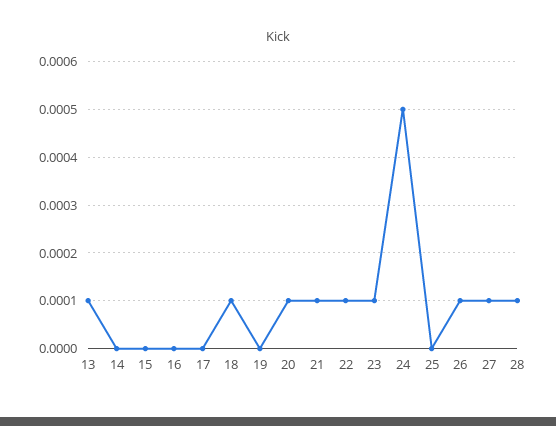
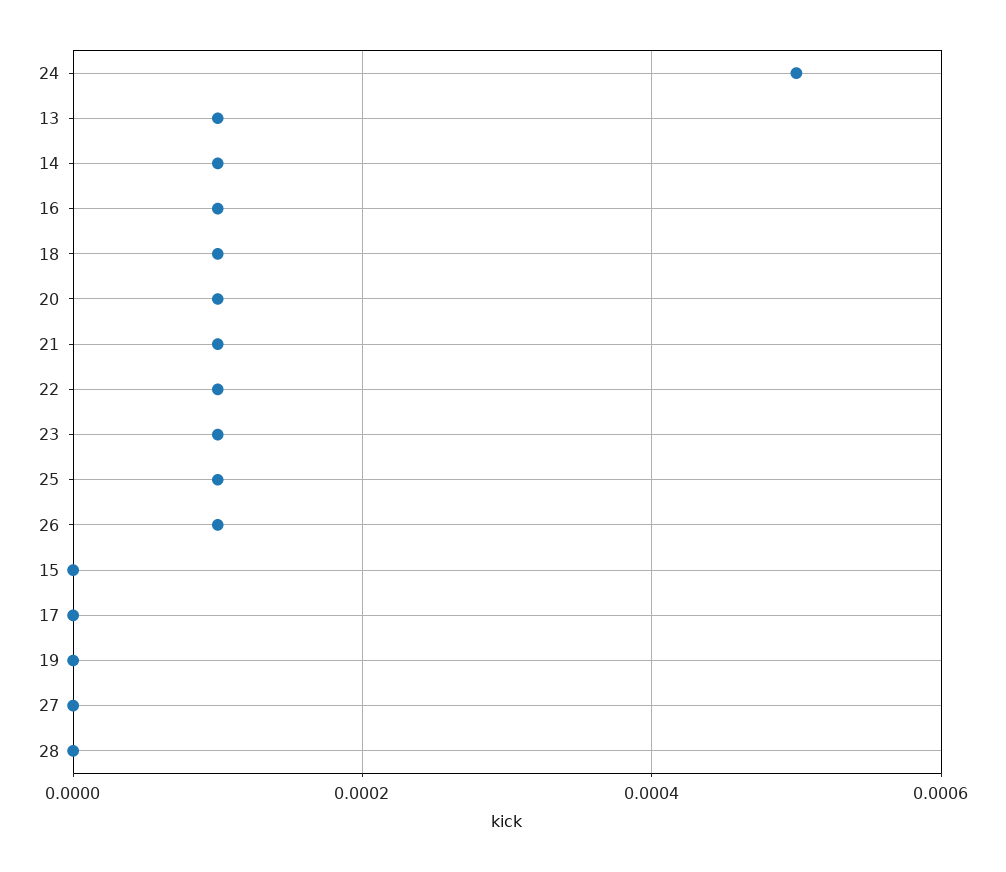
  {
    "13": 0.0001,
-   "14": 0,
+   "14": 0.0001,
    "15": 0,
-   "16": 0,
+   "16": 0.0001,
    "17": 0,
    "18": 0.0001,
    "19": 0,
    "20": 0.0001,
    "21": 0.0001,
    "22": 0.0001,
    "23": 0.0001,
    "24": 0.0005,
-   "25": 0,
+   "25": 0.0001,
    "26": 0.0001,
-   "27": 0.0001,
+   "27": 0,
-   "28": 0.0001
+   "28": 0
  }

